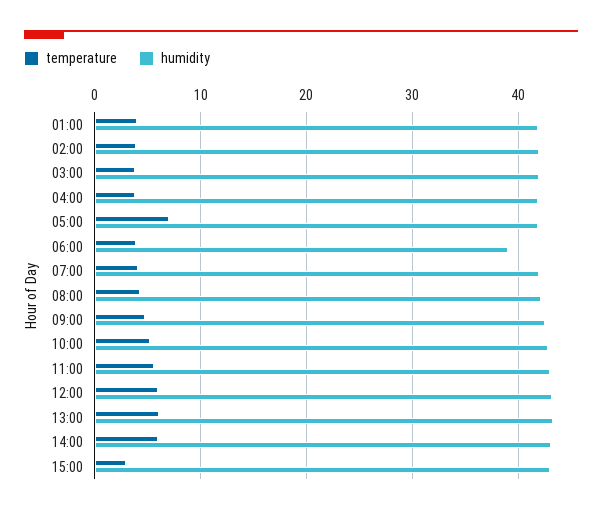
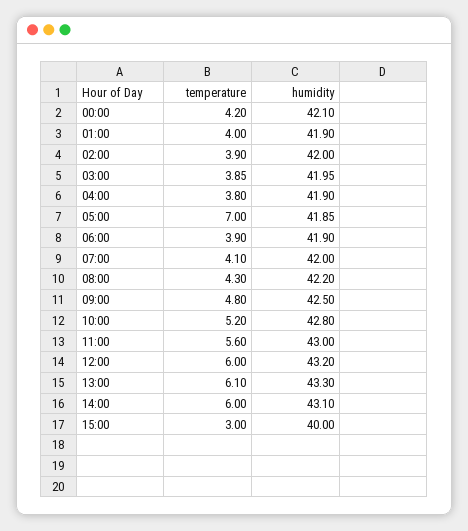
  {
    "temperature": {
      "01:00": 4,
      "02:00": 3.9,
      "03:00": 3.85,
      "04:00": 3.8,
      "05:00": 7,
      "06:00": 3.9,
      "07:00": 4.1,
      "08:00": 4.3,
      "09:00": 4.8,
      "10:00": 5.2,
      "11:00": 5.6,
      "12:00": 6,
      "13:00": 6.1,
      "14:00": 6,
-     "15:00": 3
+     "15:00": 3,
+     "00:00": 4.2
    },
    "humidity": {
      "01:00": 41.9,
      "02:00": 42,
      "03:00": 41.95,
      "04:00": 41.9,
      "05:00": 41.85,
-     "06:00": 39,
+     "06:00": 41.9,
      "07:00": 42,
      "08:00": 42.2,
      "09:00": 42.5,
      "10:00": 42.8,
      "11:00": 43,
      "12:00": 43.2,
      "13:00": 43.3,
      "14:00": 43.1,
-     "15:00": 43
+     "15:00": 40,
+     "00:00": 42.1
    }
  }

